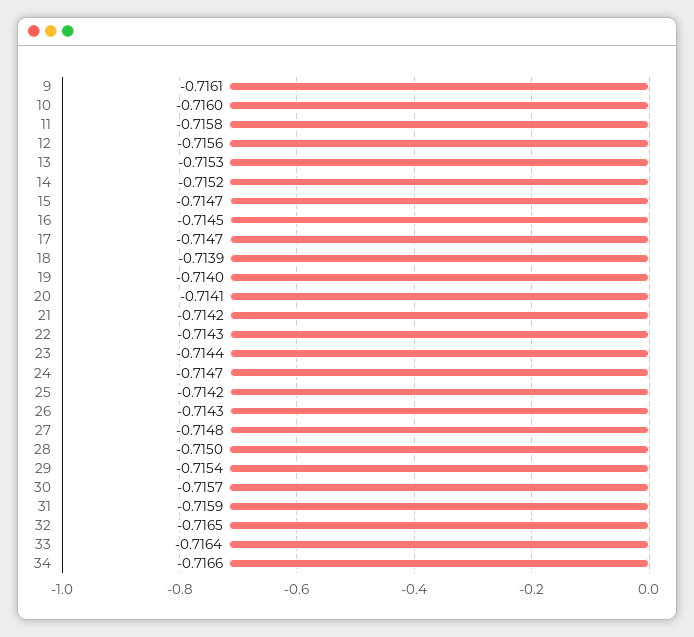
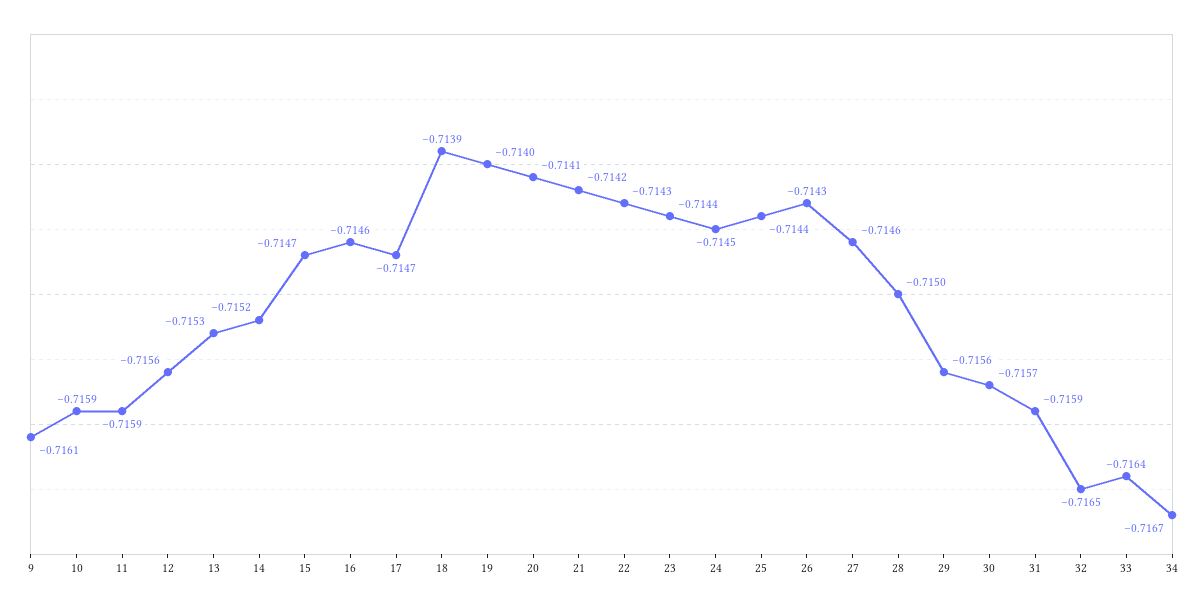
  {
    "9": -0.7161,
-   "10": -0.716,
+   "10": -0.7159,
-   "11": -0.7158,
+   "11": -0.7159,
    "12": -0.7156,
    "13": -0.7153,
    "14": -0.7152,
    "15": -0.7147,
-   "16": -0.7145,
+   "16": -0.7146,
    "17": -0.7147,
    "18": -0.7139,
    "19": -0.714,
    "20": -0.7141,
    "21": -0.7142,
    "22": -0.7143,
    "23": -0.7144,
-   "24": -0.7147,
+   "24": -0.7145,
-   "25": -0.7142,
+   "25": -0.7144,
    "26": -0.7143,
-   "27": -0.7148,
+   "27": -0.7146,
    "28": -0.715,
-   "29": -0.7154,
+   "29": -0.7156,
    "30": -0.7157,
    "31": -0.7159,
    "32": -0.7165,
    "33": -0.7164,
-   "34": -0.7166
+   "34": -0.7167
  }

